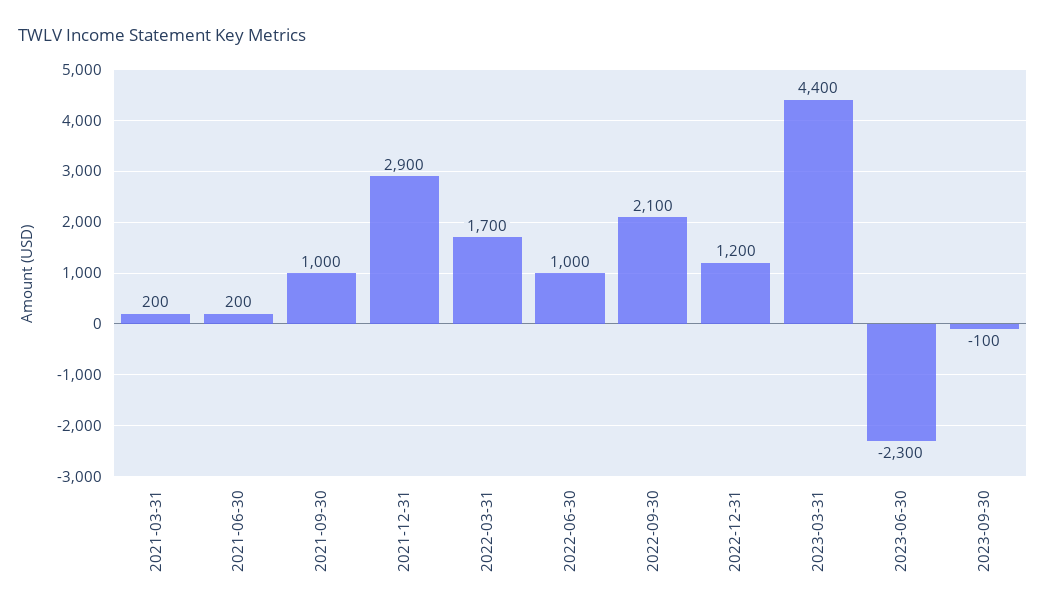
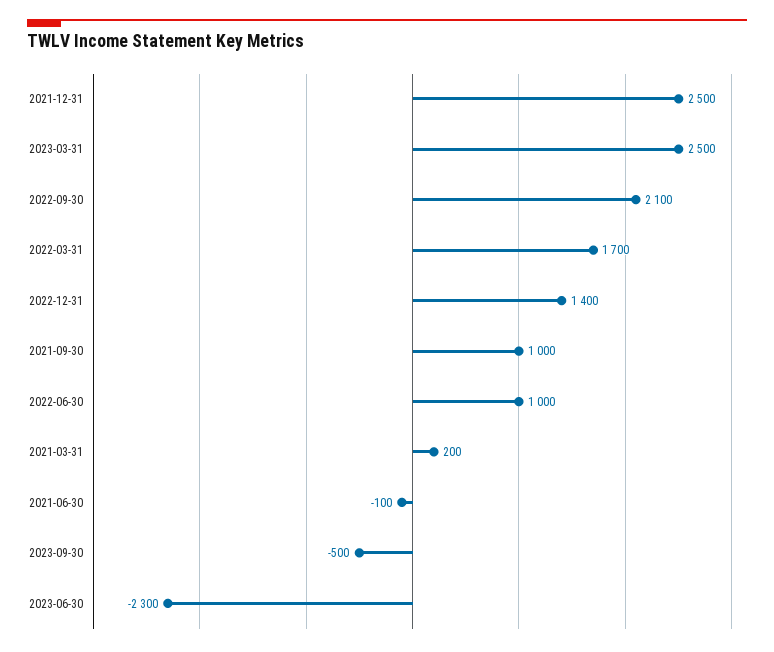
  {
    "2021-03-31": 200,
-   "2021-06-30": 200,
+   "2021-06-30": -100,
    "2021-09-30": 1000,
-   "2021-12-31": 2900,
+   "2021-12-31": 2500,
    "2022-03-31": 1700,
    "2022-06-30": 1000,
    "2022-09-30": 2100,
-   "2022-12-31": 1200,
+   "2022-12-31": 1400,
-   "2023-03-31": 4400,
+   "2023-03-31": 2500,
    "2023-06-30": -2300,
-   "2023-09-30": -100
+   "2023-09-30": -500
  }

